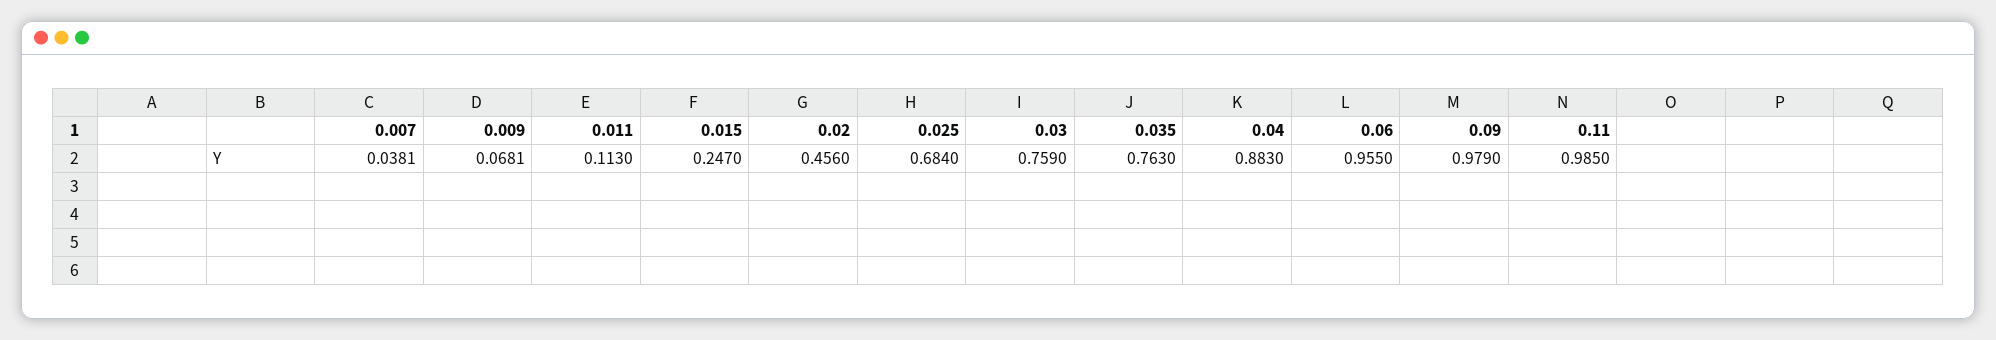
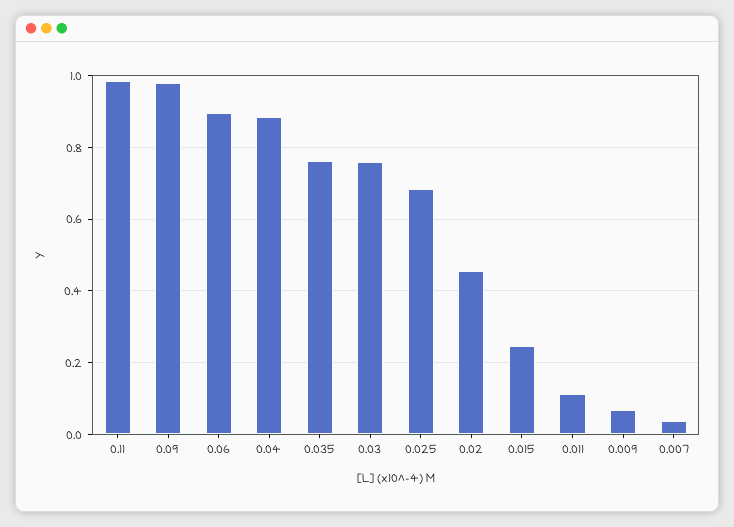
  {
    "0.007": 0.0381,
    "0.009": 0.0681,
    "0.011": 0.113,
    "0.015": 0.247,
    "0.02": 0.456,
    "0.025": 0.684,
    "0.03": 0.759,
    "0.035": 0.763,
    "0.04": 0.883,
-   "0.06": 0.955,
+   "0.06": 0.9,
    "0.09": 0.979,
    "0.11": 0.985
  }

